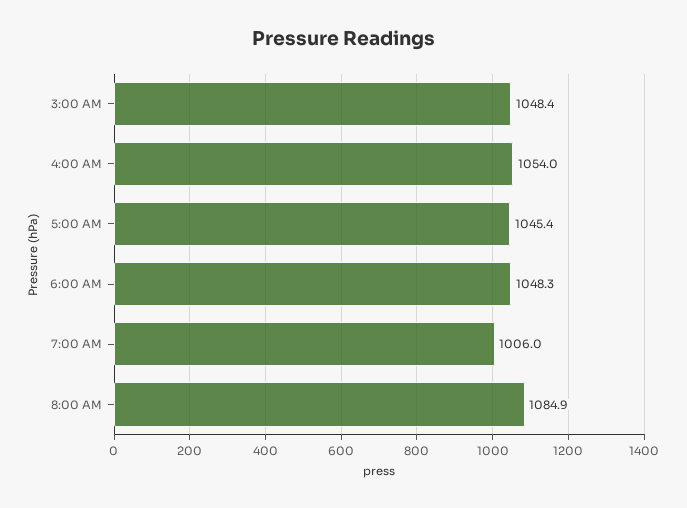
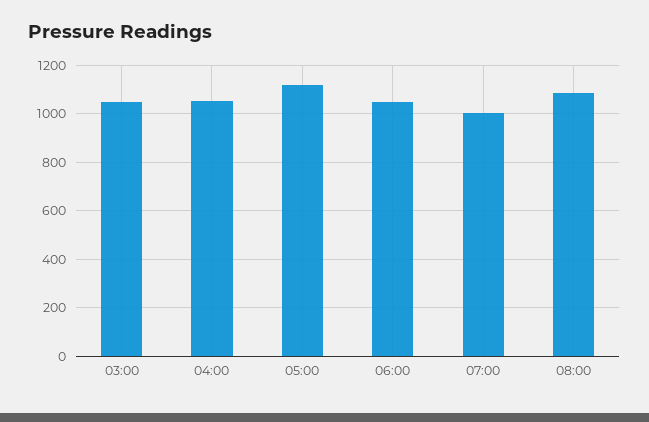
  {
    "3:00 AM": 1048.4,
    "4:00 AM": 1054,
-   "5:00 AM": 1045.4,
+   "5:00 AM": 1125,
    "6:00 AM": 1048.3,
    "7:00 AM": 1006,
    "8:00 AM": 1084.9
  }

